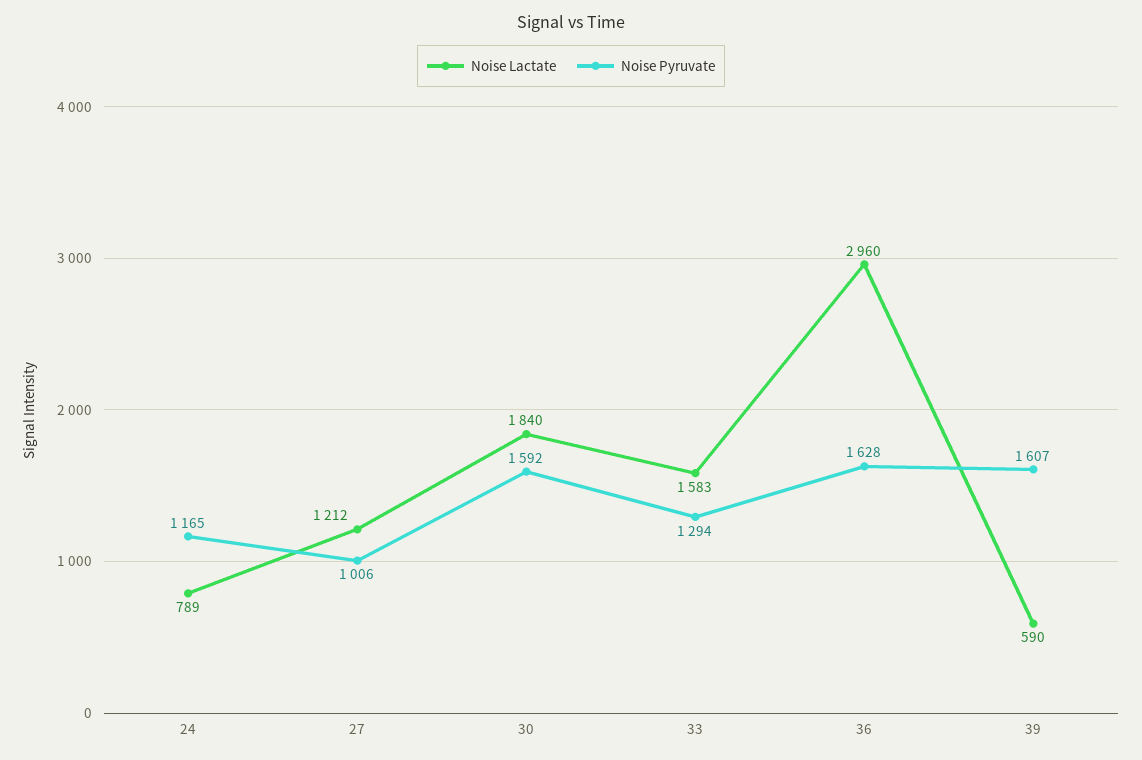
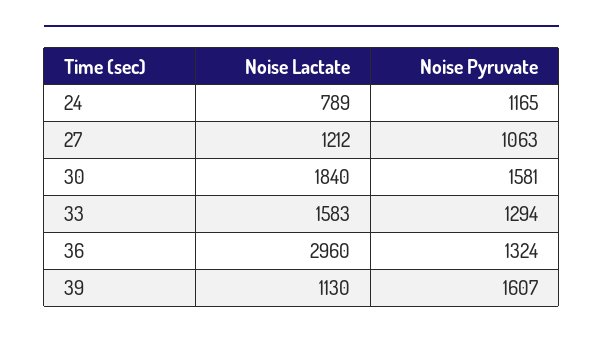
  {
    "Noise Lactate": {
      "24": 789,
      "27": 1212,
      "30": 1840,
      "33": 1583,
      "36": 2960,
-     "39": 590
+     "39": 1130
    },
    "Noise Pyruvate": {
      "24": 1165,
-     "27": 1006,
+     "27": 1063,
-     "30": 1592,
+     "30": 1581,
      "33": 1294,
-     "36": 1628,
+     "36": 1324,
      "39": 1607
    }
  }

